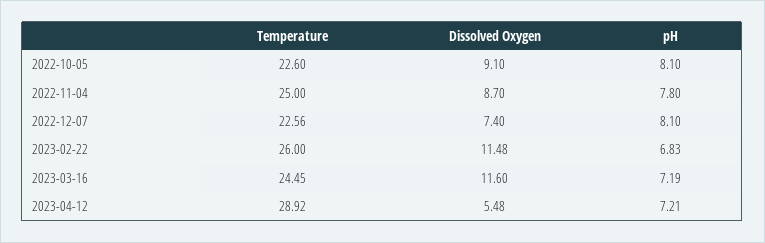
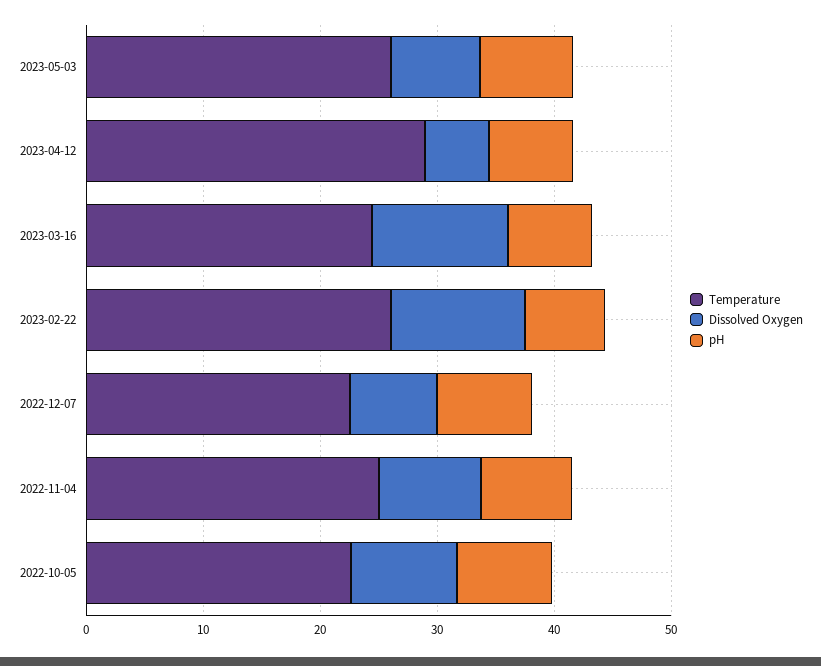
  {
    "Temperature": {
      "2022-10-05": 22.6,
      "2022-11-04": 25,
      "2022-12-07": 22.56,
      "2023-02-22": 26,
      "2023-03-16": 24.45,
-     "2023-04-12": 28.92
+     "2023-04-12": 28.92,
+     "2023-05-03": 26
    },
    "Dissolved Oxygen": {
      "2022-10-05": 9.1,
      "2022-11-04": 8.7,
      "2022-12-07": 7.4,
      "2023-02-22": 11.48,
      "2023-03-16": 11.6,
-     "2023-04-12": 5.48
+     "2023-04-12": 5.48,
+     "2023-05-03": 8
    },
    "pH": {
      "2022-10-05": 8.1,
      "2022-11-04": 7.8,
      "2022-12-07": 8.1,
      "2023-02-22": 6.83,
      "2023-03-16": 7.19,
-     "2023-04-12": 7.21
+     "2023-04-12": 7.21,
+     "2023-05-03": 8
    }
  }

